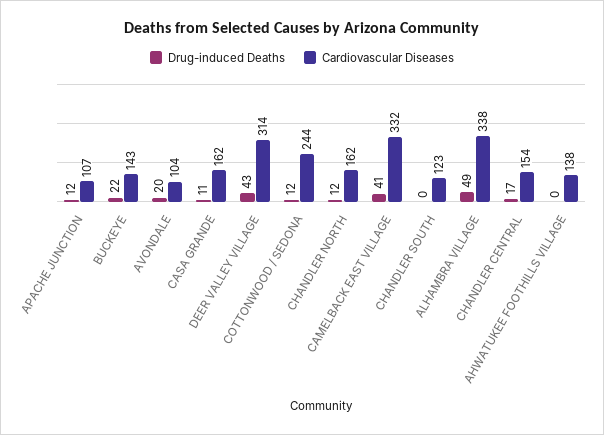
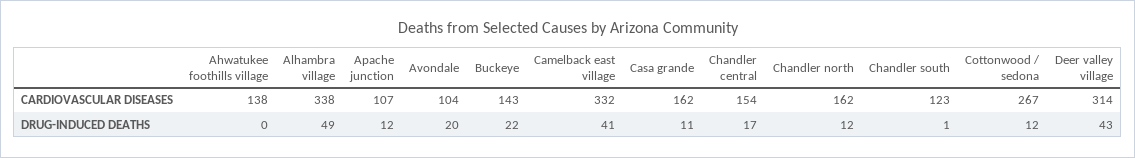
  {
    "Drug-induced Deaths": {
      "APACHE JUNCTION": 12,
      "BUCKEYE": 22,
      "AVONDALE": 20,
      "CASA GRANDE": 11,
      "DEER VALLEY VILLAGE": 43,
      "COTTONWOOD / SEDONA": 12,
      "CHANDLER NORTH": 12,
      "CAMELBACK EAST VILLAGE": 41,
-     "CHANDLER SOUTH": 0,
+     "CHANDLER SOUTH": 1,
      "ALHAMBRA VILLAGE": 49,
      "CHANDLER CENTRAL": 17,
      "AHWATUKEE FOOTHILLS VILLAGE": 0
    },
    "Cardiovascular Diseases": {
      "APACHE JUNCTION": 107,
      "BUCKEYE": 143,
      "AVONDALE": 104,
      "CASA GRANDE": 162,
      "DEER VALLEY VILLAGE": 314,
-     "COTTONWOOD / SEDONA": 244,
+     "COTTONWOOD / SEDONA": 267,
      "CHANDLER NORTH": 162,
      "CAMELBACK EAST VILLAGE": 332,
      "CHANDLER SOUTH": 123,
      "ALHAMBRA VILLAGE": 338,
      "CHANDLER CENTRAL": 154,
      "AHWATUKEE FOOTHILLS VILLAGE": 138
    }
  }

